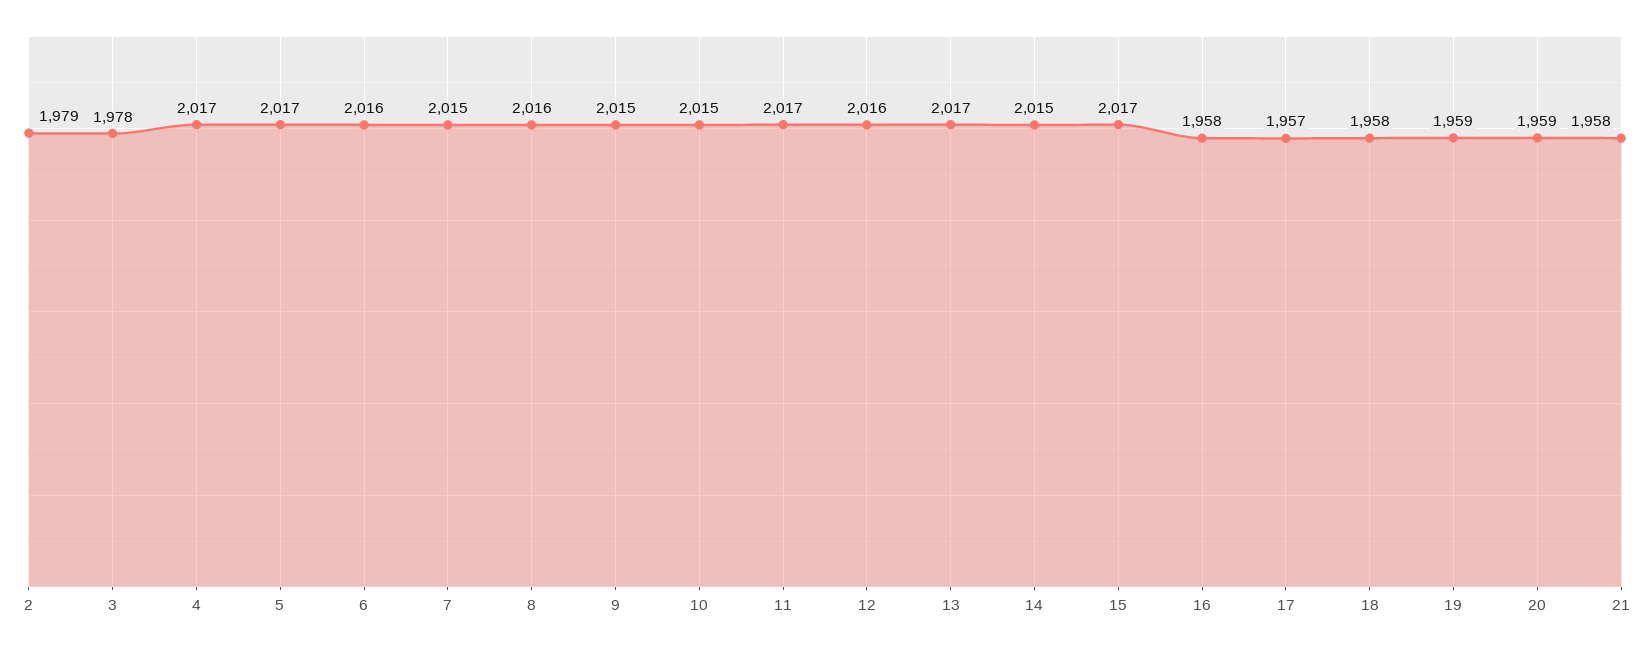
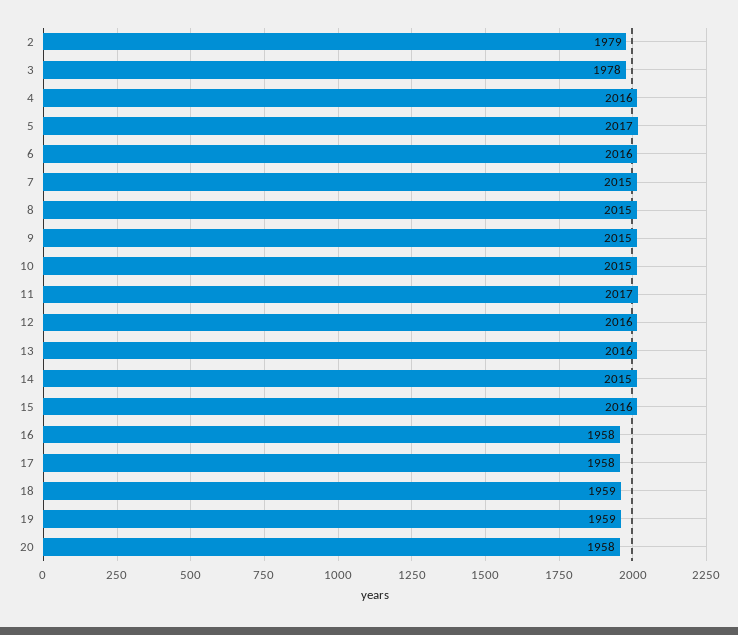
  {
    "2": 1979,
    "3": 1978,
-   "4": 2017,
+   "4": 2016,
    "5": 2017,
    "6": 2016,
    "7": 2015,
-   "8": 2016,
+   "8": 2015,
    "9": 2015,
    "10": 2015,
    "11": 2017,
    "12": 2016,
-   "13": 2017,
+   "13": 2016,
    "14": 2015,
-   "15": 2017,
+   "15": 2016,
    "16": 1958,
-   "17": 1957,
+   "17": 1958,
-   "18": 1958,
+   "18": 1959,
    "19": 1959,
-   "20": 1959,
+   "20": 1958
-   "21": 1958
  }

